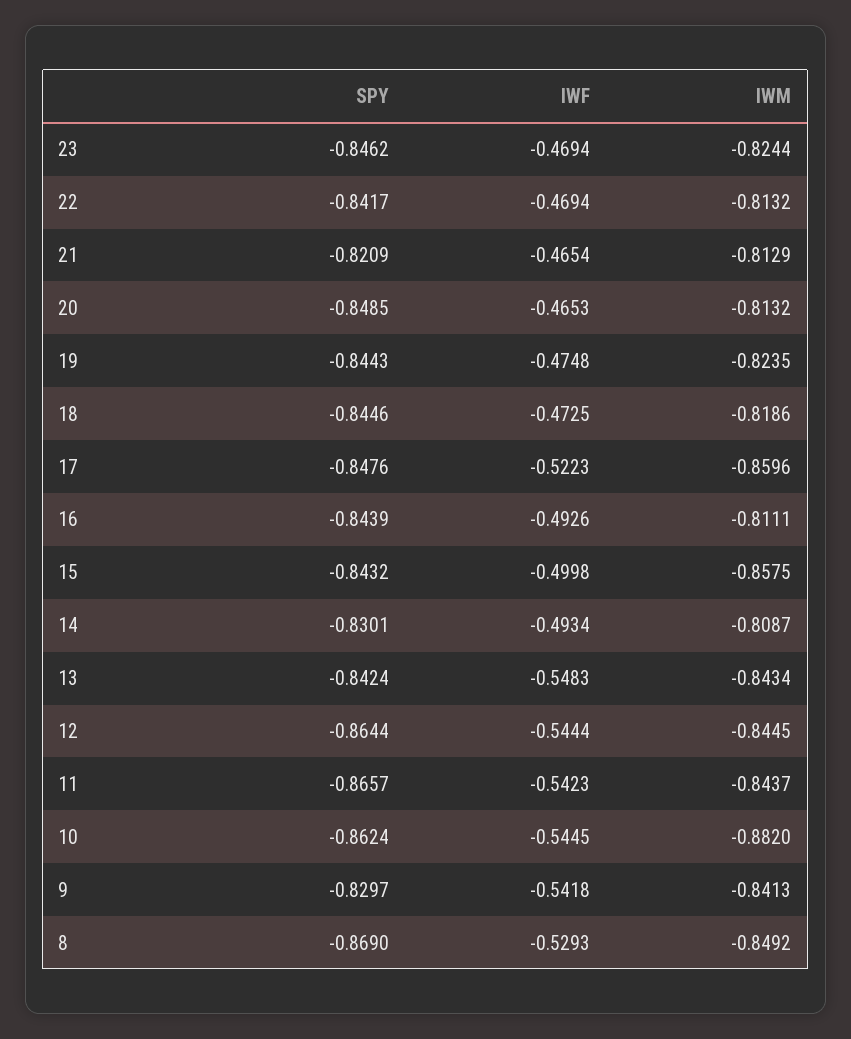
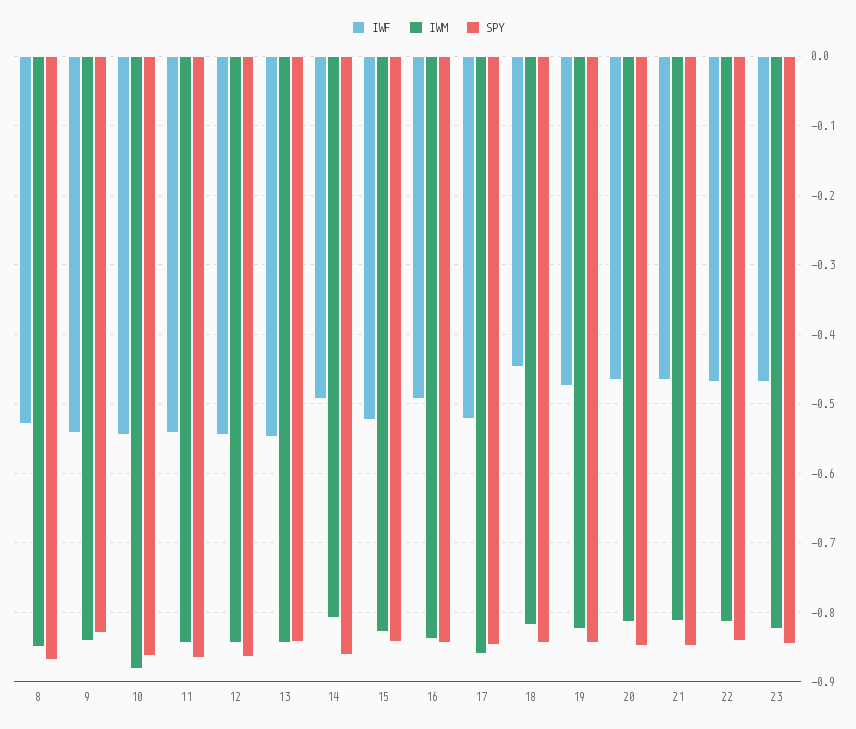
  {
    "SPY": {
      "23": -0.8462,
      "22": -0.8417,
-     "21": -0.8209,
+     "21": -0.85,
      "20": -0.8485,
      "19": -0.8443,
      "18": -0.8446,
      "17": -0.8476,
      "16": -0.8439,
      "15": -0.8432,
-     "14": -0.8301,
+     "14": -0.86,
      "13": -0.8424,
      "12": -0.8644,
      "11": -0.8657,
      "10": -0.8624,
      "9": -0.8297,
      "8": -0.869
    },
    "IWF": {
      "23": -0.4694,
      "22": -0.4694,
      "21": -0.4654,
      "20": -0.4653,
      "19": -0.4748,
-     "18": -0.4725,
+     "18": -0.45,
      "17": -0.5223,
      "16": -0.4926,
-     "15": -0.4998,
+     "15": -0.52,
      "14": -0.4934,
      "13": -0.5483,
      "12": -0.5444,
      "11": -0.5423,
      "10": -0.5445,
      "9": -0.5418,
      "8": -0.5293
    },
    "IWM": {
      "23": -0.8244,
      "22": -0.8132,
      "21": -0.8129,
      "20": -0.8132,
      "19": -0.8235,
      "18": -0.8186,
      "17": -0.8596,
-     "16": -0.8111,
+     "16": -0.84,
-     "15": -0.8575,
+     "15": -0.83,
      "14": -0.8087,
      "13": -0.8434,
      "12": -0.8445,
      "11": -0.8437,
      "10": -0.882,
      "9": -0.8413,
      "8": -0.8492
    }
  }

